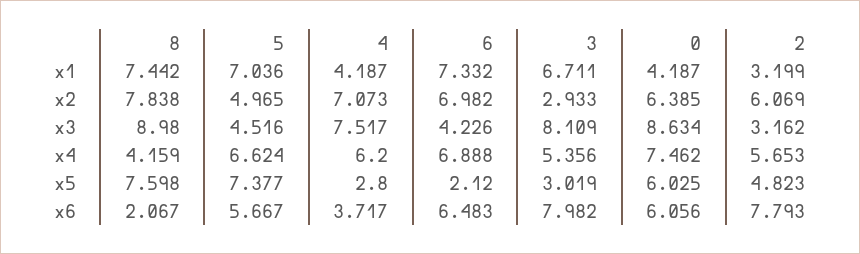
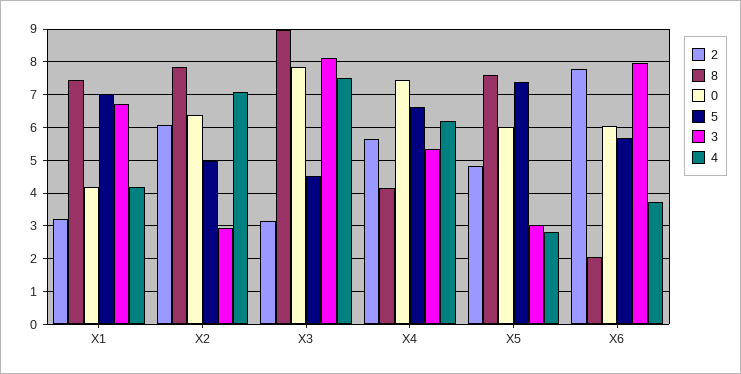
  {
    "8": {
      "x1": 7.442,
      "x2": 7.838,
      "x3": 8.98,
      "x4": 4.159,
      "x5": 7.598,
      "x6": 2.067
    },
    "5": {
      "x1": 7.036,
      "x2": 4.965,
      "x3": 4.516,
      "x4": 6.624,
      "x5": 7.377,
      "x6": 5.667
    },
    "4": {
      "x1": 4.187,
      "x2": 7.073,
      "x3": 7.517,
      "x4": 6.2,
      "x5": 2.8,
      "x6": 3.717
    },
-   "6": {
-     "x1": 7.332,
-     "x2": 6.982,
-     "x3": 4.226,
-     "x4": 6.888,
-     "x5": 2.12,
-     "x6": 6.483
-   },
    "3": {
      "x1": 6.711,
      "x2": 2.933,
      "x3": 8.109,
      "x4": 5.356,
      "x5": 3.019,
      "x6": 7.982
    },
    "0": {
      "x1": 4.187,
      "x2": 6.385,
-     "x3": 8.634,
+     "x3": 7.8,
      "x4": 7.462,
      "x5": 6.025,
      "x6": 6.056
    },
    "2": {
      "x1": 3.199,
      "x2": 6.069,
      "x3": 3.162,
      "x4": 5.653,
      "x5": 4.823,
      "x6": 7.793
    }
  }

